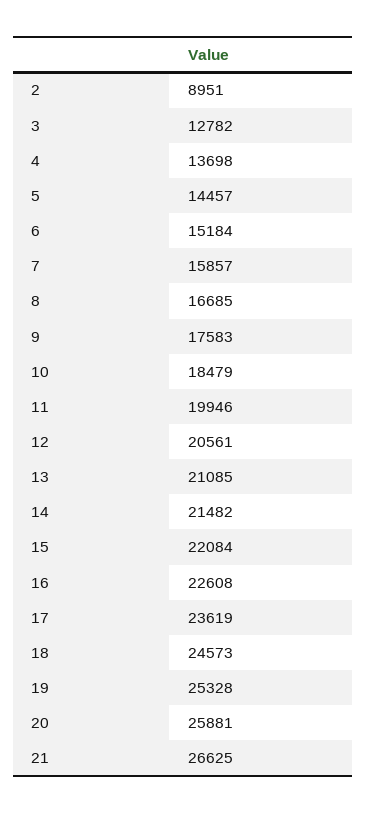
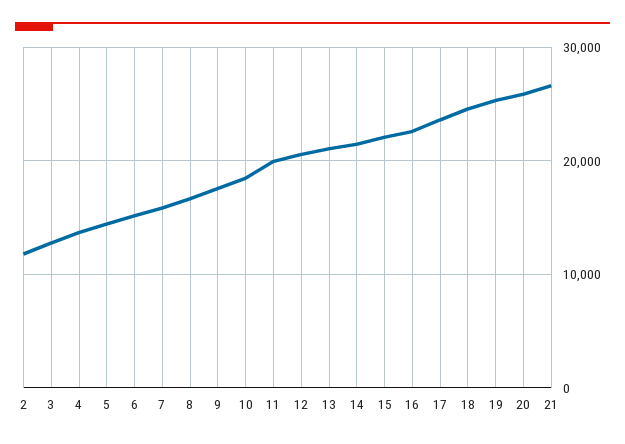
  {
-   "2": 8951,
+   "2": 12000,
    "3": 12782,
    "4": 13698,
    "5": 14457,
    "6": 15184,
    "7": 15857,
    "8": 16685,
    "9": 17583,
    "10": 18479,
    "11": 19946,
    "12": 20561,
    "13": 21085,
    "14": 21482,
    "15": 22084,
    "16": 22608,
    "17": 23619,
    "18": 24573,
    "19": 25328,
    "20": 25881,
    "21": 26625
  }

